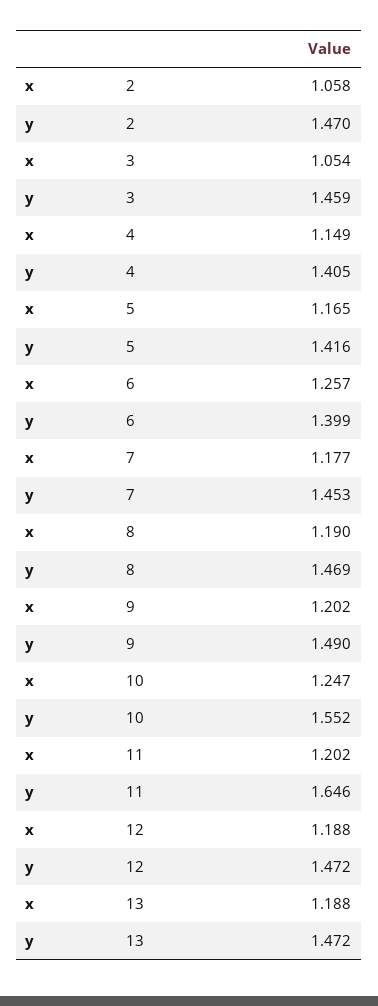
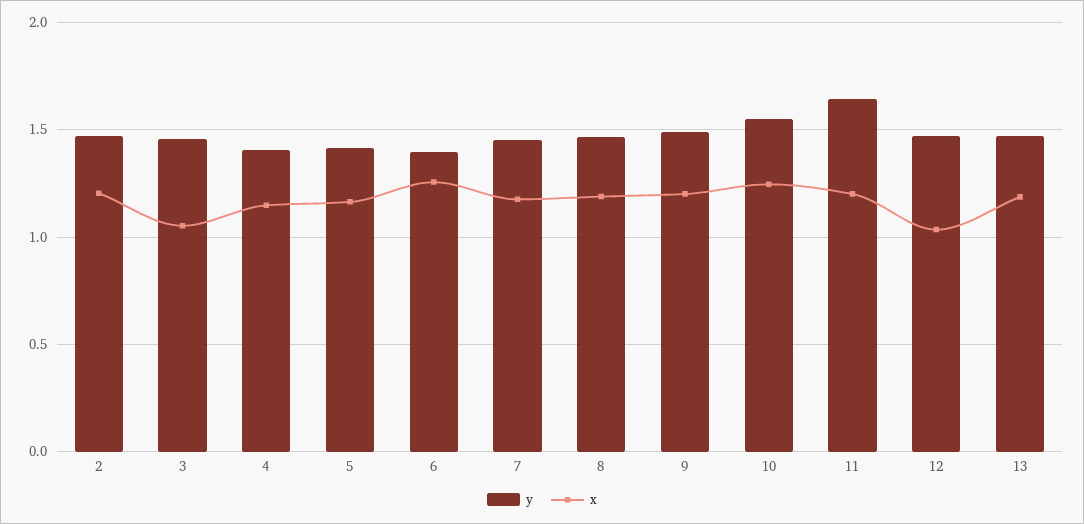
  {
    "x": {
-     "2": 1.058,
+     "2": 1.2,
      "3": 1.054,
      "4": 1.149,
      "5": 1.165,
      "6": 1.257,
      "7": 1.177,
      "8": 1.19,
      "9": 1.202,
      "10": 1.247,
      "11": 1.202,
-     "12": 1.188,
+     "12": 1.05,
      "13": 1.188
    },
    "y": {
      "2": 1.47,
      "3": 1.459,
      "4": 1.405,
      "5": 1.416,
      "6": 1.399,
      "7": 1.453,
      "8": 1.469,
      "9": 1.49,
      "10": 1.552,
      "11": 1.646,
      "12": 1.472,
      "13": 1.472
    }
  }

